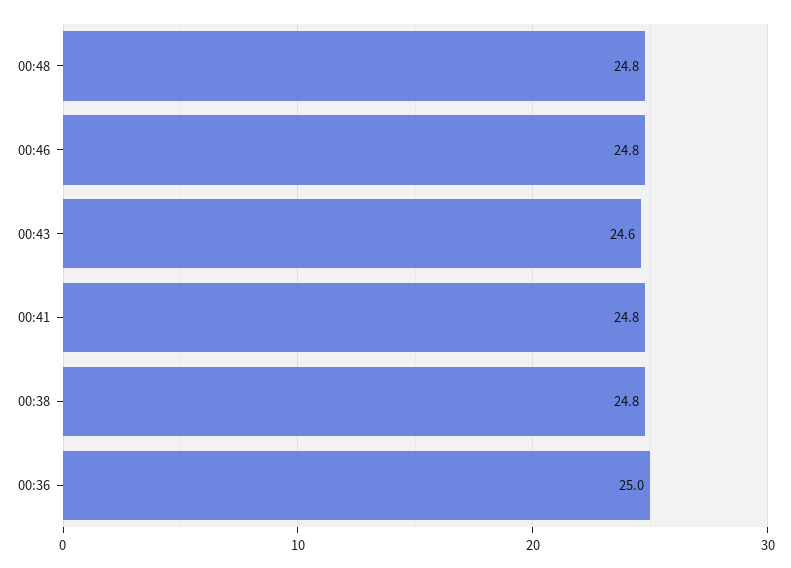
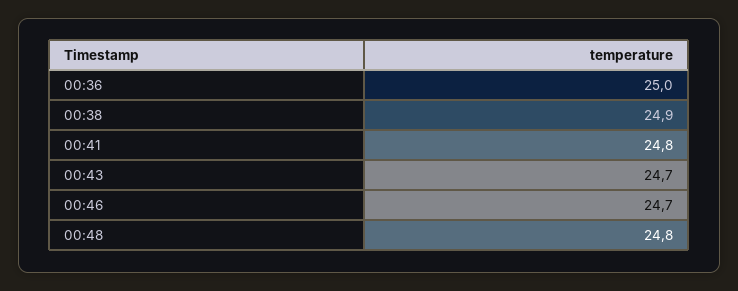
  {
    "00:48": 24.8,
-   "00:46": 24.8,
+   "00:46": 24.7,
-   "00:43": 24.6,
+   "00:43": 24.7,
    "00:41": 24.8,
-   "00:38": 24.8,
+   "00:38": 24.9,
    "00:36": 25
  }

